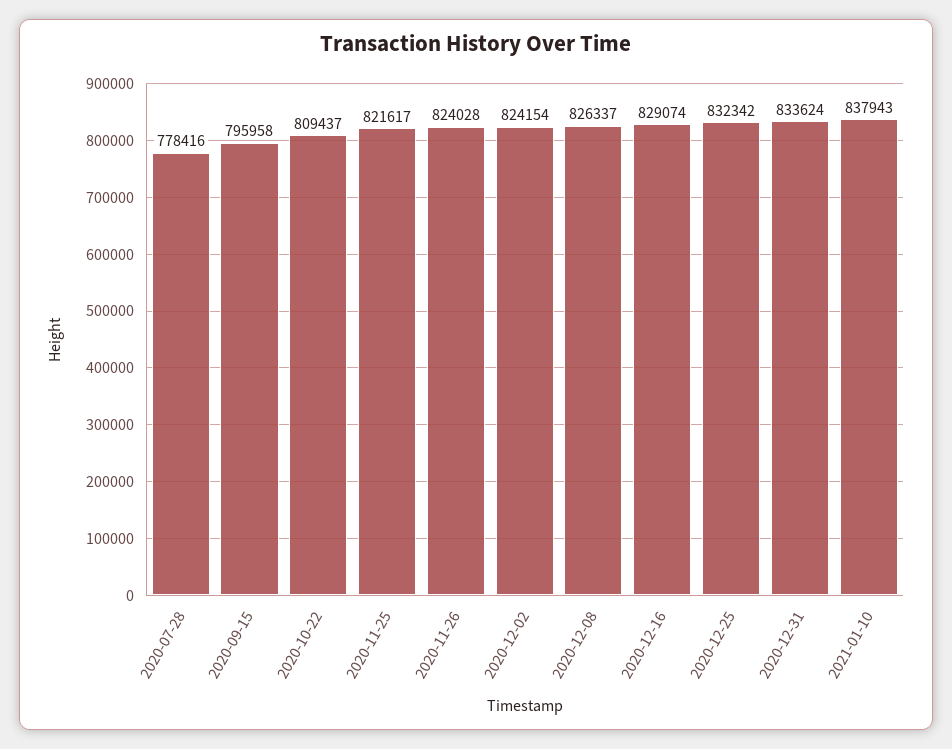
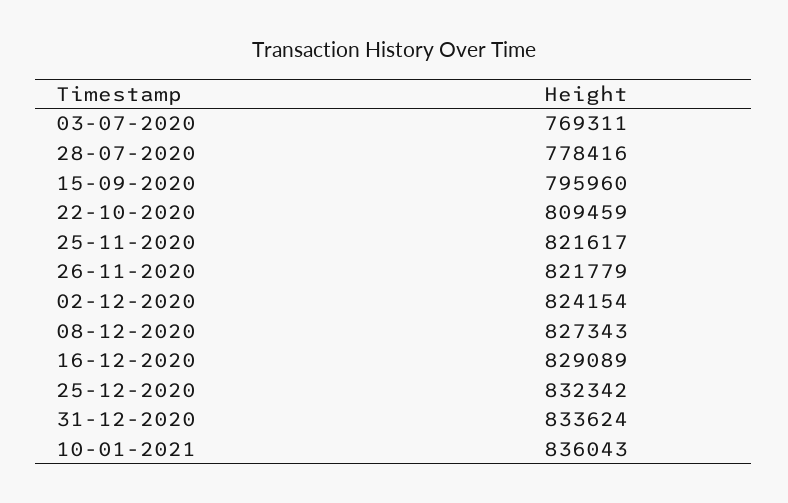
  {
    "2020-07-28": 778416,
-   "2020-09-15": 795958,
+   "2020-09-15": 795960,
-   "2020-10-22": 809437,
+   "2020-10-22": 809459,
    "2020-11-25": 821617,
-   "2020-11-26": 824028,
+   "2020-11-26": 821779,
    "2020-12-02": 824154,
-   "2020-12-08": 826337,
+   "2020-12-08": 827343,
-   "2020-12-16": 829074,
+   "2020-12-16": 829089,
    "2020-12-25": 832342,
    "2020-12-31": 833624,
-   "2021-01-10": 837943
+   "2021-01-10": 836043,
+   "03-07-2020": 769311
  }

